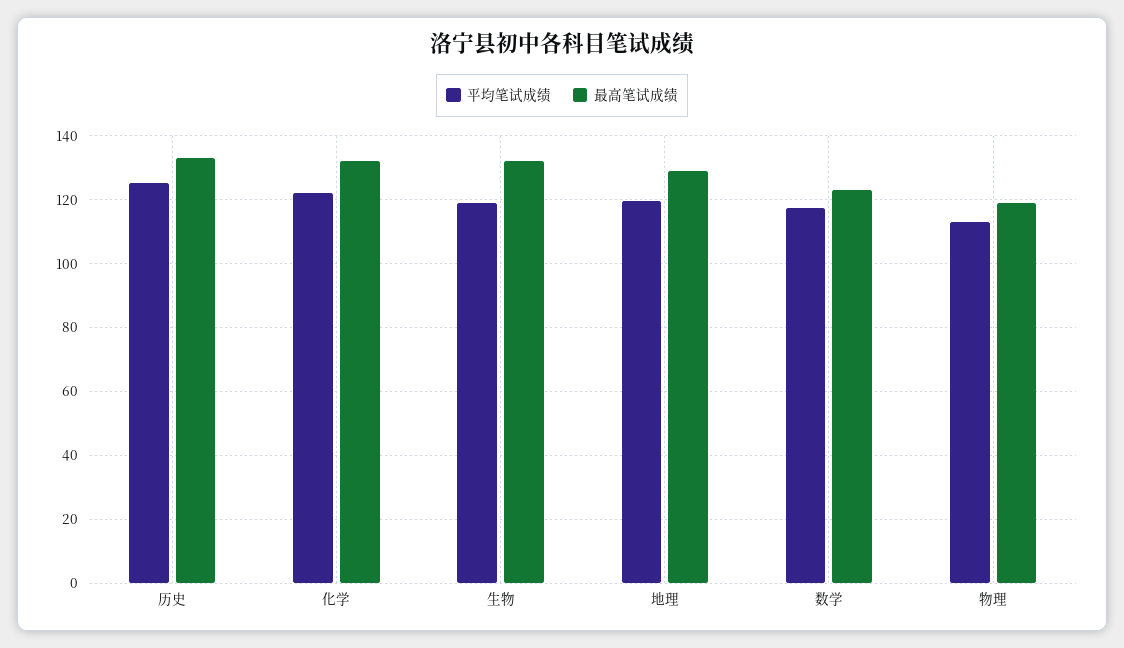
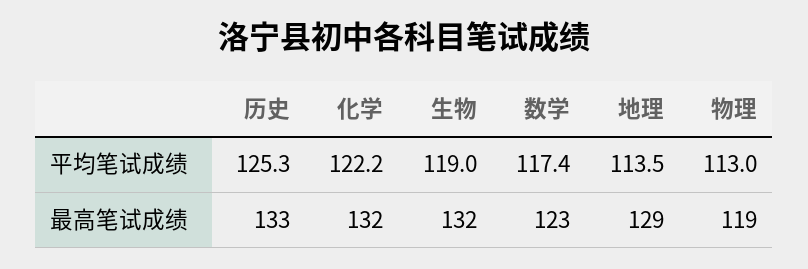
  {
    "平均笔试成绩": {
      "历史": 125.3,
      "化学": 122.2,
      "生物": 119,
-     "地理": 120,
+     "地理": 113.5,
      "数学": 117.4,
      "物理": 113
    },
    "最高笔试成绩": {
      "历史": 133,
      "化学": 132,
      "生物": 132,
      "地理": 129,
      "数学": 123,
      "物理": 119
    }
  }

